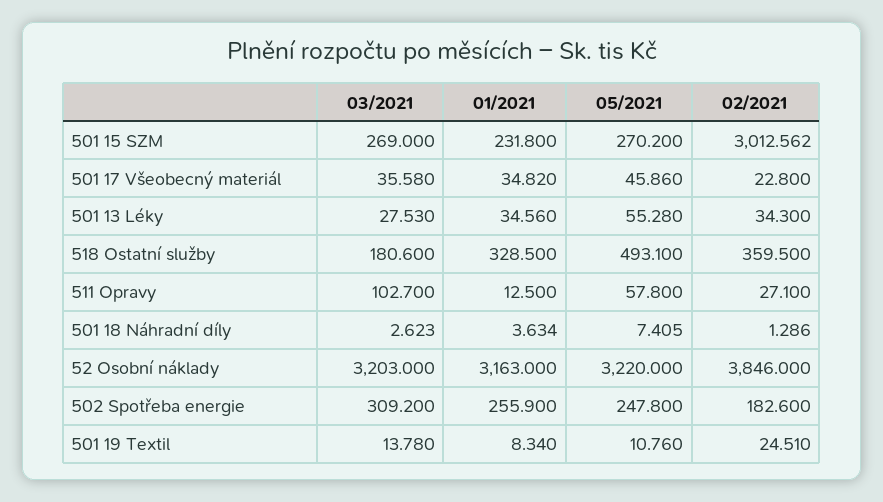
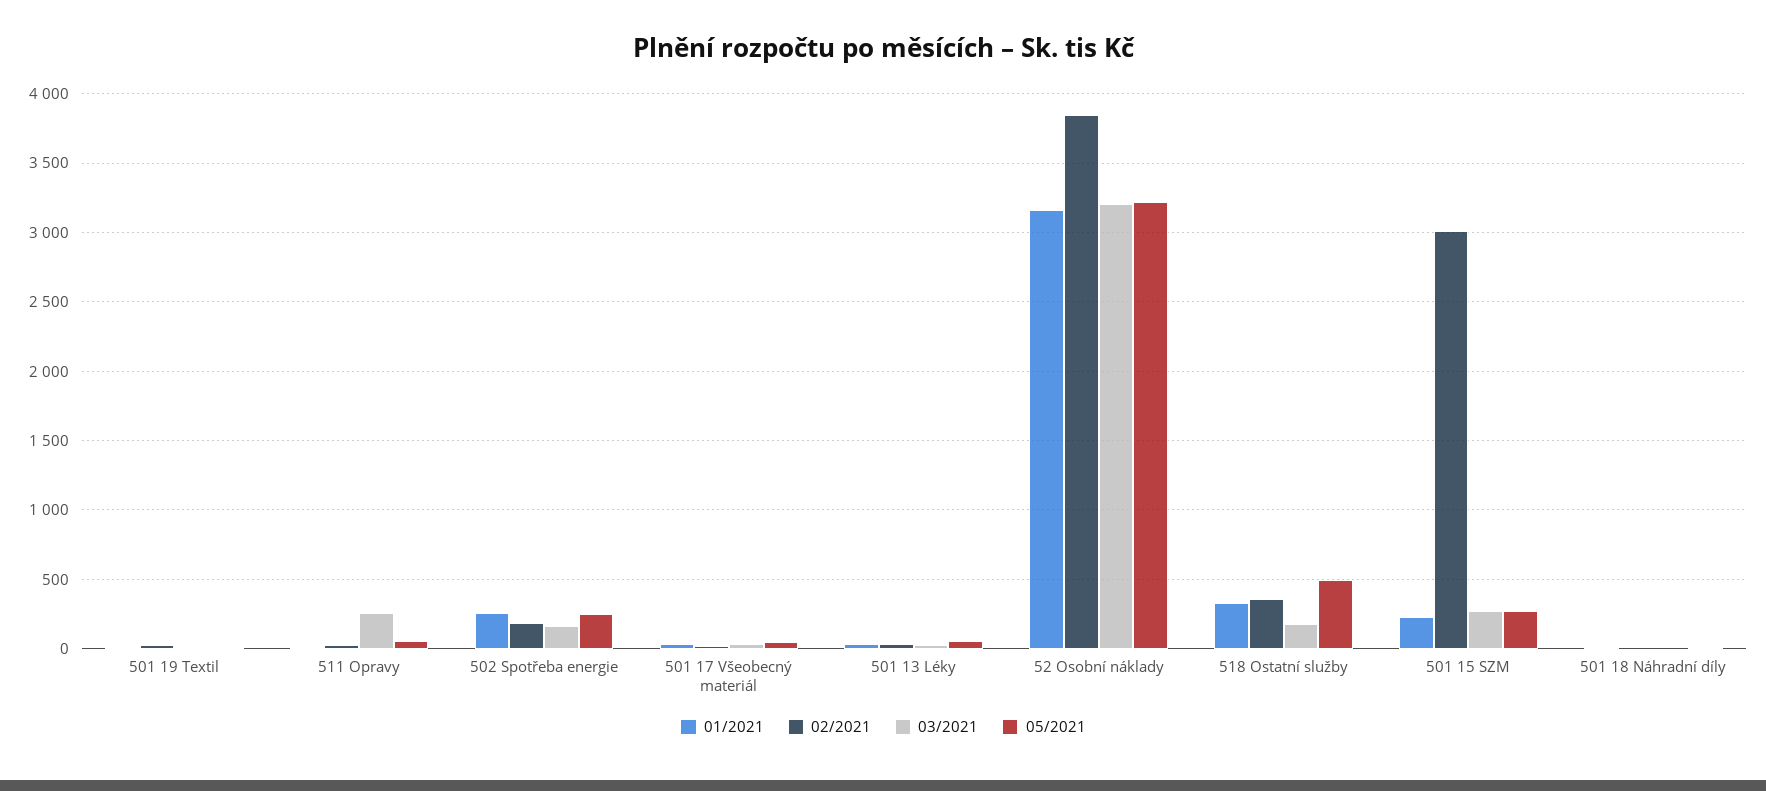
  {
    "03/2021": {
      "501 15 SZM": 269,
      "501 17 Všeobecný materiál": 35.58,
      "501 13 Léky": 27.53,
      "518 Ostatní služby": 180.6,
-     "511 Opravy": 102.7,
+     "511 Opravy": 250,
      "501 18 Náhradní díly": 2.623,
      "52 Osobní náklady": 3203,
-     "502 Spotřeba energie": 309.2,
+     "502 Spotřeba energie": 150,
      "501 19 Textil": 13.78
    },
    "01/2021": {
      "501 15 SZM": 231.8,
      "501 17 Všeobecný materiál": 34.82,
      "501 13 Léky": 34.56,
      "518 Ostatní služby": 328.5,
      "511 Opravy": 12.5,
      "501 18 Náhradní díly": 3.634,
      "52 Osobní náklady": 3163,
      "502 Spotřeba energie": 255.9,
      "501 19 Textil": 8.34
    },
    "05/2021": {
      "501 15 SZM": 270.2,
      "501 17 Všeobecný materiál": 45.86,
      "501 13 Léky": 55.28,
      "518 Ostatní služby": 493.1,
      "511 Opravy": 57.8,
      "501 18 Náhradní díly": 7.405,
      "52 Osobní náklady": 3220,
      "502 Spotřeba energie": 247.8,
      "501 19 Textil": 10.76
    },
    "02/2021": {
      "501 15 SZM": 3012.562,
      "501 17 Všeobecný materiál": 22.8,
      "501 13 Léky": 34.3,
      "518 Ostatní služby": 359.5,
      "511 Opravy": 27.1,
      "501 18 Náhradní díly": 1.286,
      "52 Osobní náklady": 3846,
      "502 Spotřeba energie": 182.6,
      "501 19 Textil": 24.51
    }
  }

